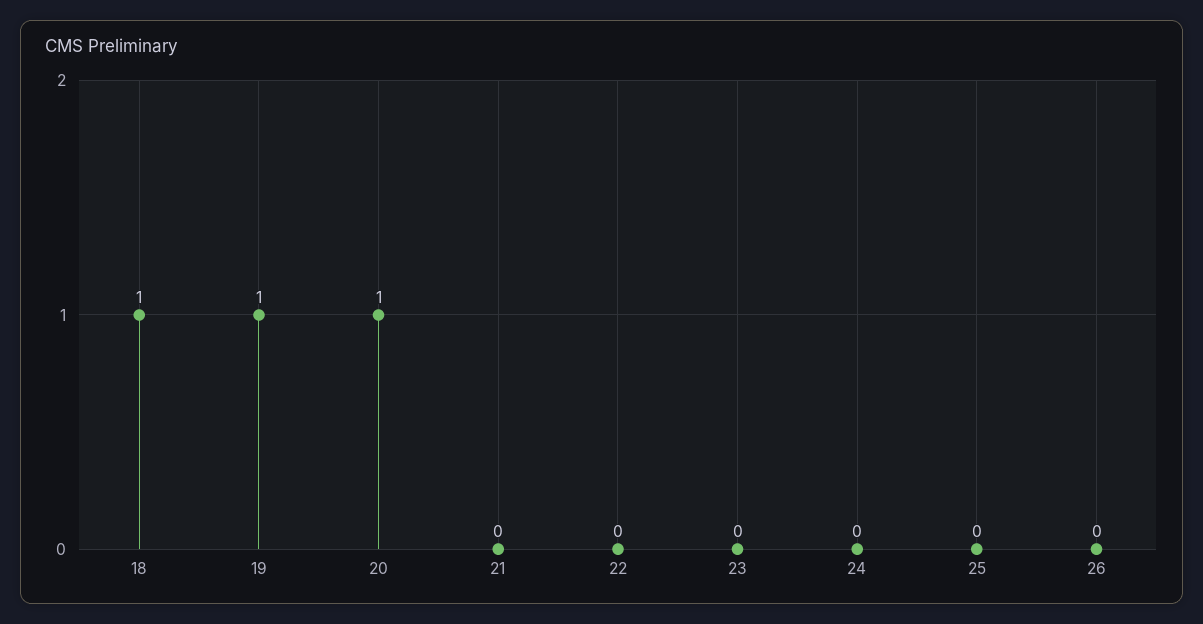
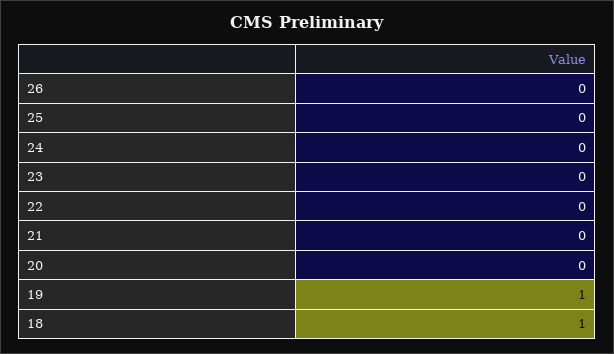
  {
    "18": 1,
    "19": 1,
-   "20": 1,
+   "20": 0,
    "21": 0,
    "22": 0,
    "23": 0,
    "24": 0,
    "25": 0,
    "26": 0
  }

